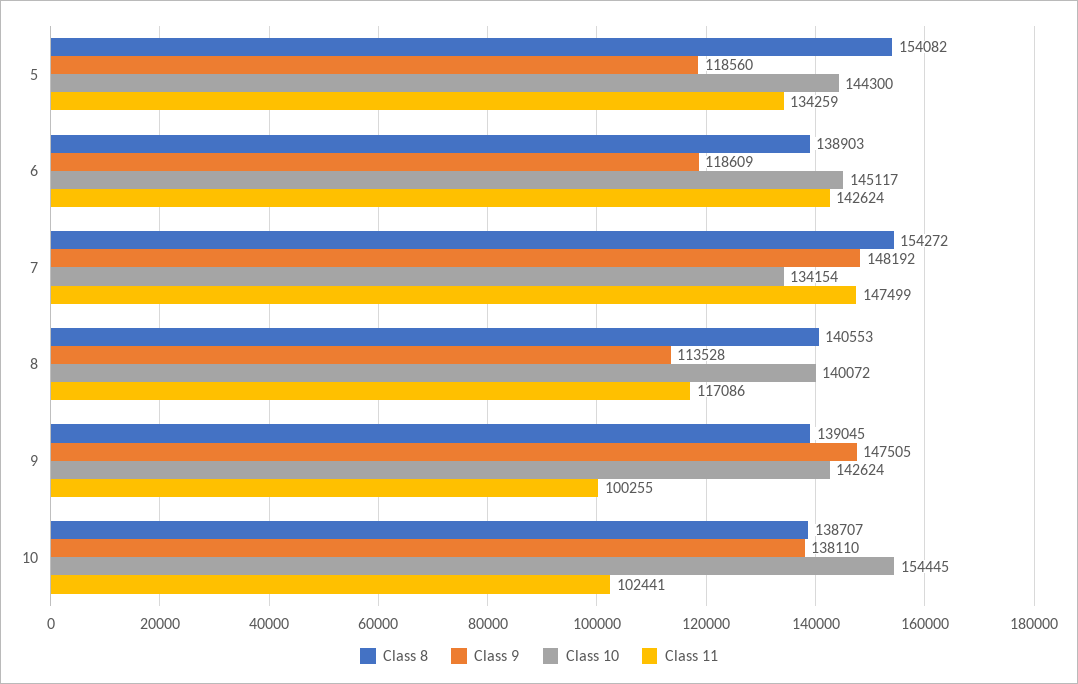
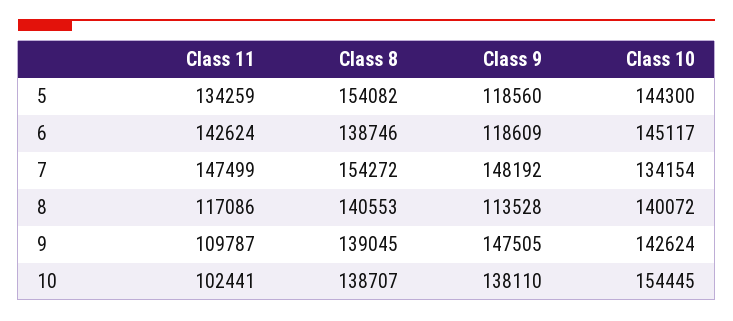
  {
    "Class 8": {
      "5": 154082,
-     "6": 138903,
+     "6": 138746,
      "7": 154272,
      "8": 140553,
      "9": 139045,
      "10": 138707
    },
    "Class 9": {
      "5": 118560,
      "6": 118609,
      "7": 148192,
      "8": 113528,
      "9": 147505,
      "10": 138110
    },
    "Class 10": {
      "5": 144300,
      "6": 145117,
      "7": 134154,
      "8": 140072,
      "9": 142624,
      "10": 154445
    },
    "Class 11": {
      "5": 134259,
      "6": 142624,
      "7": 147499,
      "8": 117086,
-     "9": 100255,
+     "9": 109787,
      "10": 102441
    }
  }

